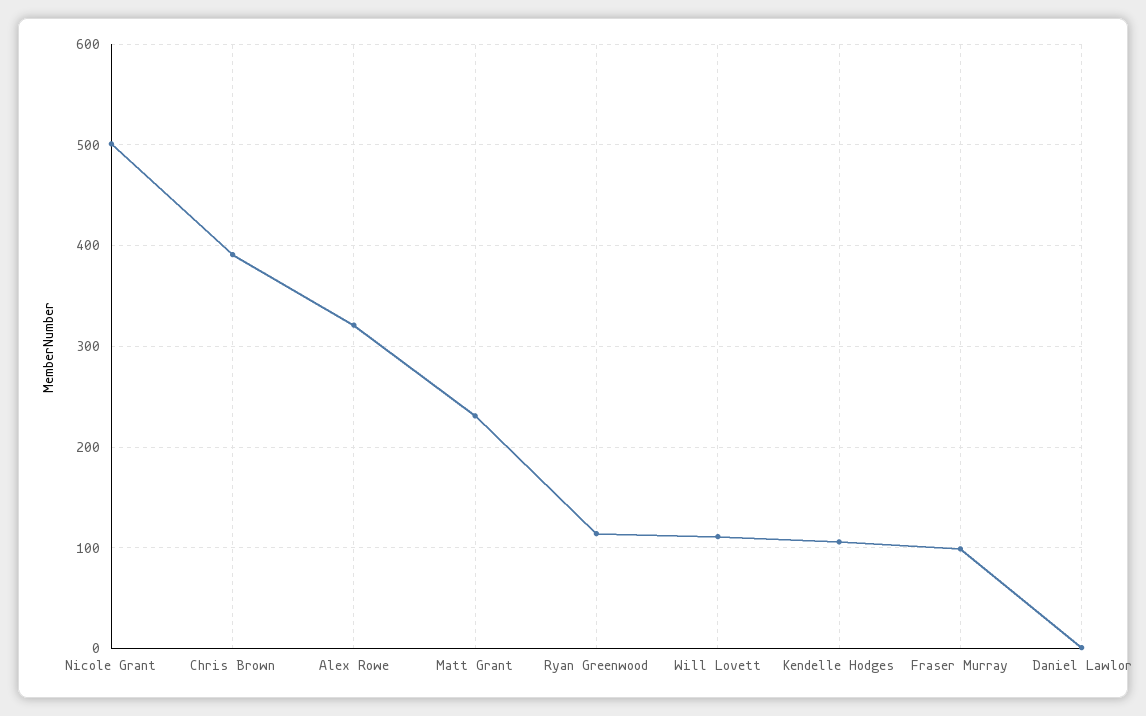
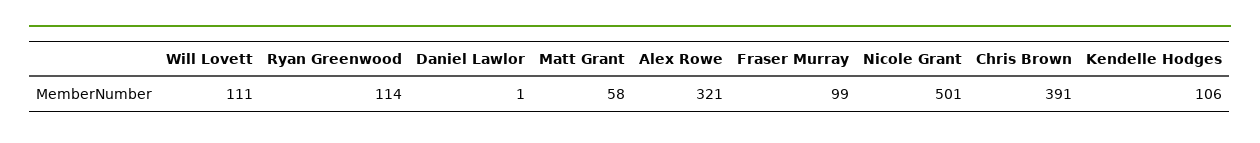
  {
    "Nicole Grant": 501,
    "Chris Brown": 391,
    "Alex Rowe": 321,
-   "Matt Grant": 230,
+   "Matt Grant": 58,
    "Ryan Greenwood": 114,
    "Will Lovett": 111,
    "Kendelle Hodges": 106,
    "Fraser Murray": 99,
    "Daniel Lawlor": 1
  }

